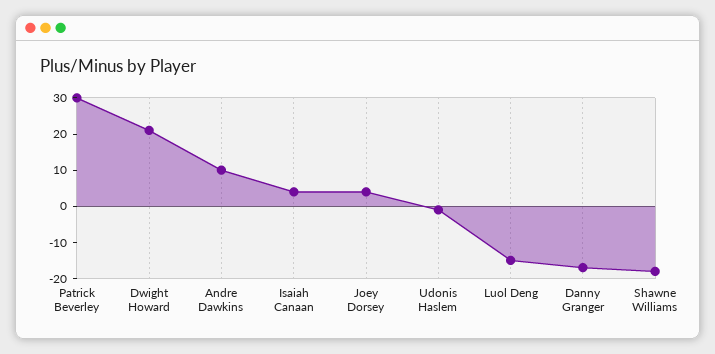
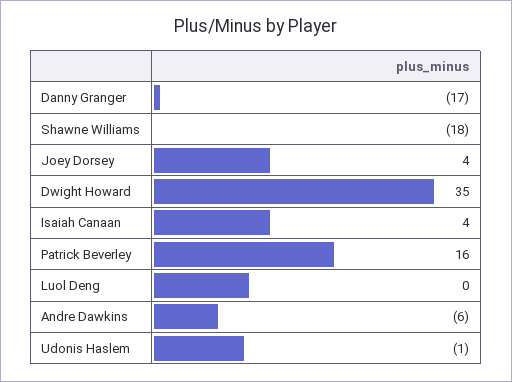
  {
-   "Patrick Beverley": 30,
+   "Patrick Beverley": 16,
-   "Dwight Howard": 20,
+   "Dwight Howard": 35,
-   "Andre Dawkins": 10,
+   "Andre Dawkins": -6,
    "Isaiah Canaan": 4,
    "Joey Dorsey": 4,
    "Udonis Haslem": -1,
-   "Luol Deng": -15,
+   "Luol Deng": 0,
    "Danny Granger": -17,
    "Shawne Williams": -18
  }

